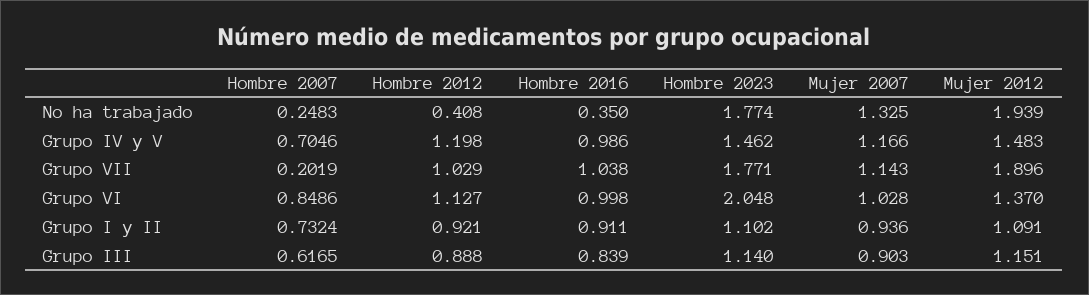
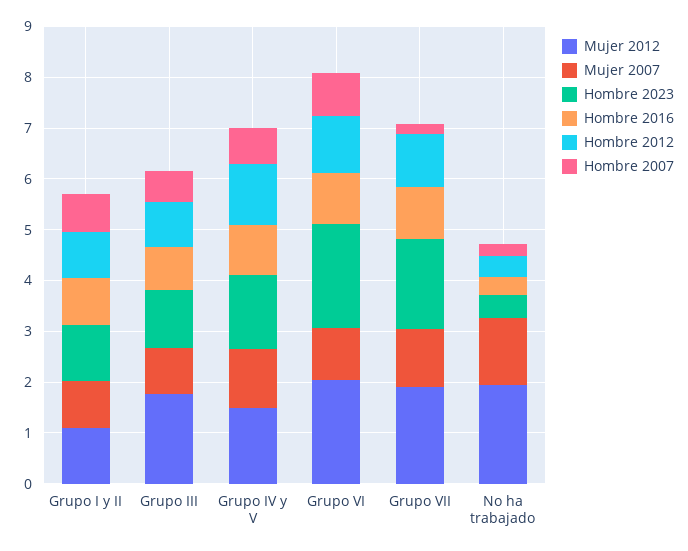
  {
    "Hombre 2007": {
      "No ha trabajado": 0.2483,
      "Grupo IV y V": 0.7046,
      "Grupo VII": 0.2019,
      "Grupo VI": 0.8486,
      "Grupo I y II": 0.7324,
      "Grupo III": 0.6165
    },
    "Hombre 2012": {
      "No ha trabajado": 0.408,
      "Grupo IV y V": 1.198,
      "Grupo VII": 1.029,
      "Grupo VI": 1.127,
      "Grupo I y II": 0.921,
      "Grupo III": 0.888
    },
    "Hombre 2016": {
      "No ha trabajado": 0.35,
      "Grupo IV y V": 0.986,
      "Grupo VII": 1.038,
      "Grupo VI": 0.998,
      "Grupo I y II": 0.911,
      "Grupo III": 0.839
    },
    "Hombre 2023": {
-     "No ha trabajado": 1.774,
+     "No ha trabajado": 0.4,
      "Grupo IV y V": 1.462,
      "Grupo VII": 1.771,
      "Grupo VI": 2.048,
      "Grupo I y II": 1.102,
      "Grupo III": 1.14
    },
    "Mujer 2007": {
      "No ha trabajado": 1.325,
      "Grupo IV y V": 1.166,
      "Grupo VII": 1.143,
      "Grupo VI": 1.028,
      "Grupo I y II": 0.936,
      "Grupo III": 0.903
    },
    "Mujer 2012": {
      "No ha trabajado": 1.939,
      "Grupo IV y V": 1.483,
      "Grupo VII": 1.896,
-     "Grupo VI": 1.37,
+     "Grupo VI": 2,
      "Grupo I y II": 1.091,
-     "Grupo III": 1.151
+     "Grupo III": 1.8
    }
  }

